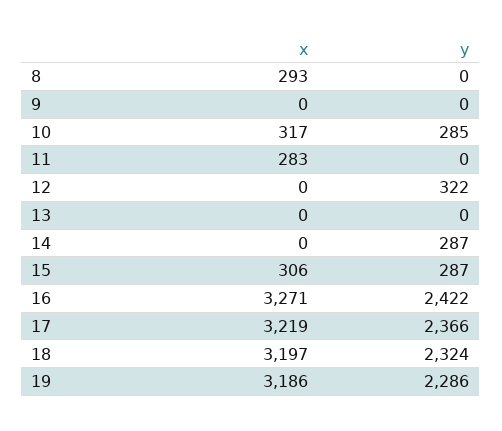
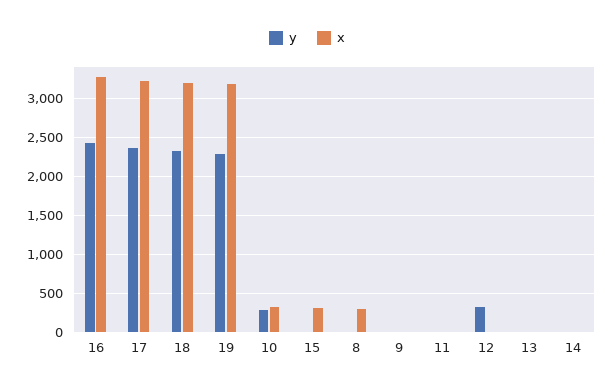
  {
    "x": {
      "8": 293,
      "9": 0,
      "10": 317,
-     "11": 283,
+     "11": 0,
      "12": 0,
      "13": 0,
      "14": 0,
      "15": 306,
      "16": 3271,
      "17": 3219,
      "18": 3197,
      "19": 3186
    },
    "y": {
      "8": 0,
      "9": 0,
      "10": 285,
      "11": 0,
      "12": 322,
      "13": 0,
-     "14": 287,
+     "14": 0,
-     "15": 287,
+     "15": 0,
      "16": 2422,
      "17": 2366,
      "18": 2324,
      "19": 2286
    }
  }

